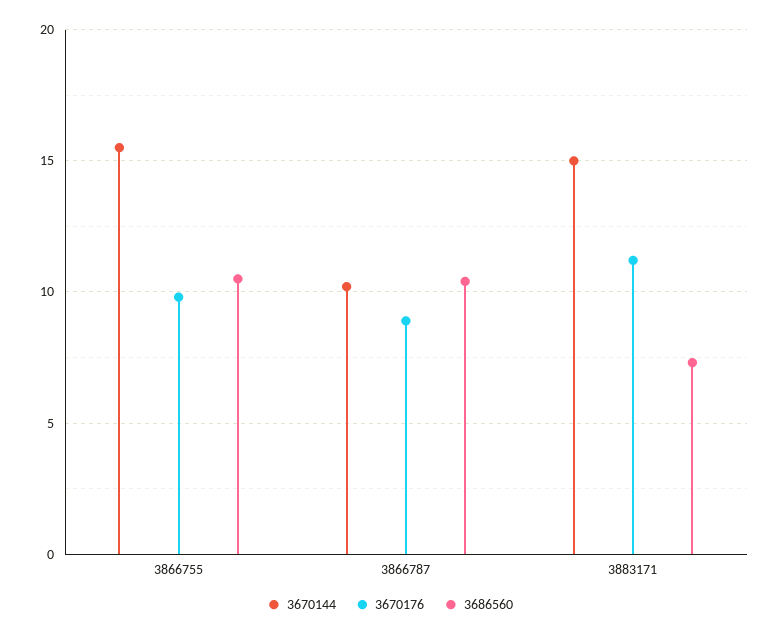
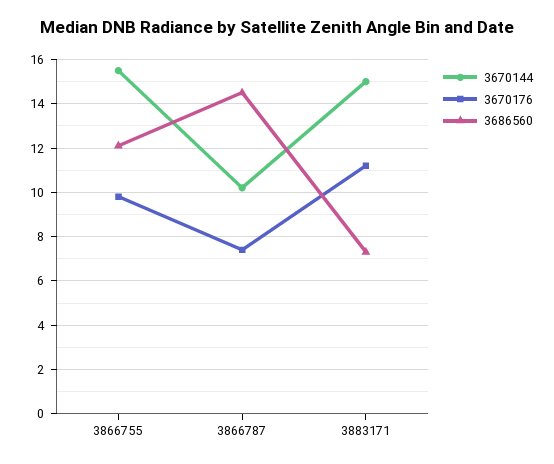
  {
    "3670144": {
      "3866755": 15.5,
      "3866787": 10,
      "3883171": 15
    },
    "3670176": {
      "3866755": 10,
-     "3866787": 9,
+     "3866787": 7.5,
      "3883171": 11
    },
    "3686560": {
-     "3866755": 10.5,
+     "3866755": 12,
-     "3866787": 10.5,
+     "3866787": 14.5,
      "3883171": 7.5
    }
  }

